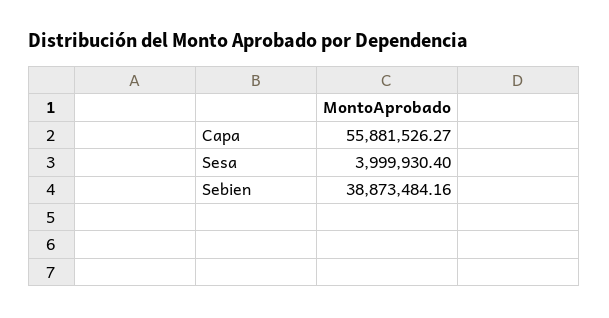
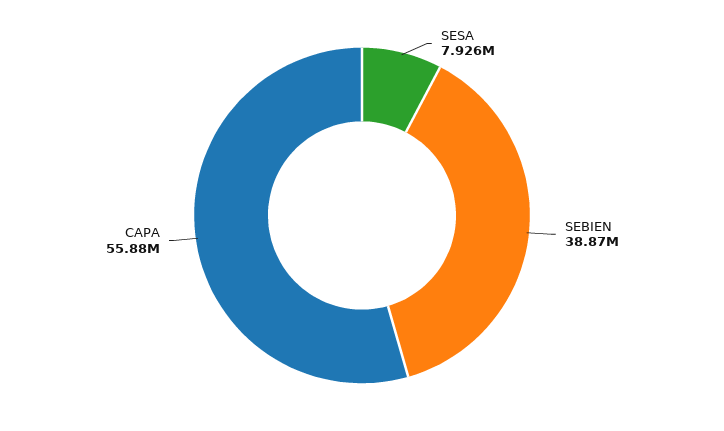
  {
    "Capa": 55881526.27,
-   "Sesa": 3999930.4,
+   "Sesa": 7926000,
    "Sebien": 38873484.16
  }

